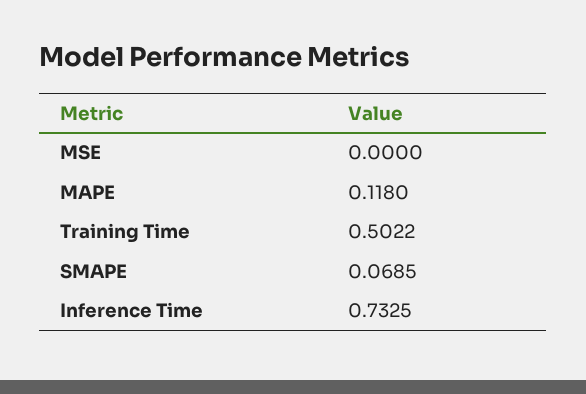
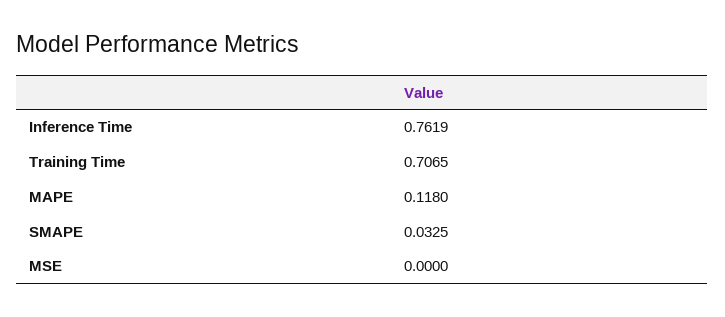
  {
    "MSE": 0,
    "MAPE": 0.118,
-   "Training Time": 0.5022,
+   "Training Time": 0.7065,
-   "SMAPE": 0.0685,
+   "SMAPE": 0.0325,
-   "Inference Time": 0.7325
+   "Inference Time": 0.7619
  }

